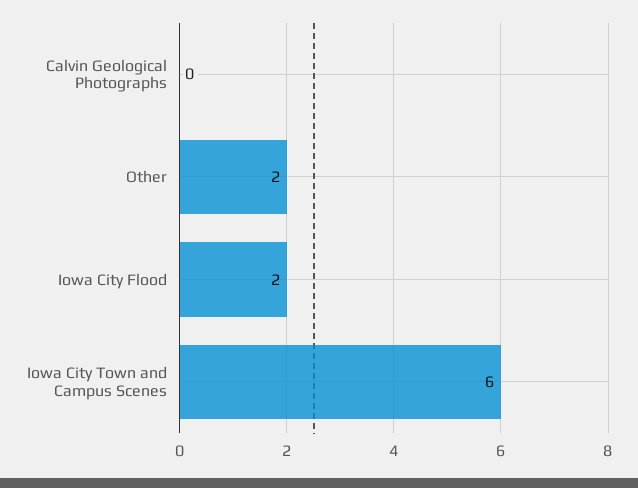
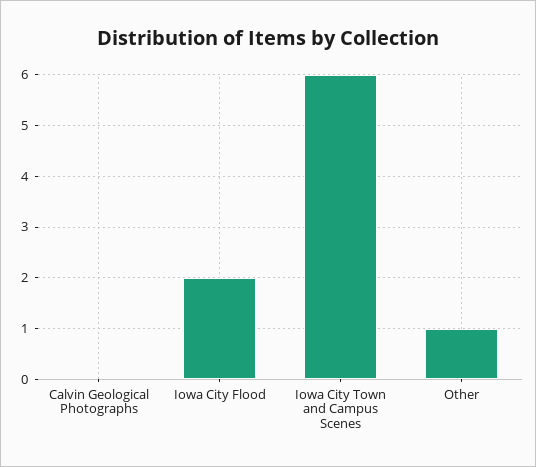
  {
    "Calvin Geological Photographs": 0,
-   "Other": 2,
+   "Other": 1,
    "Iowa City Flood": 2,
    "Iowa City Town and Campus Scenes": 6
  }

